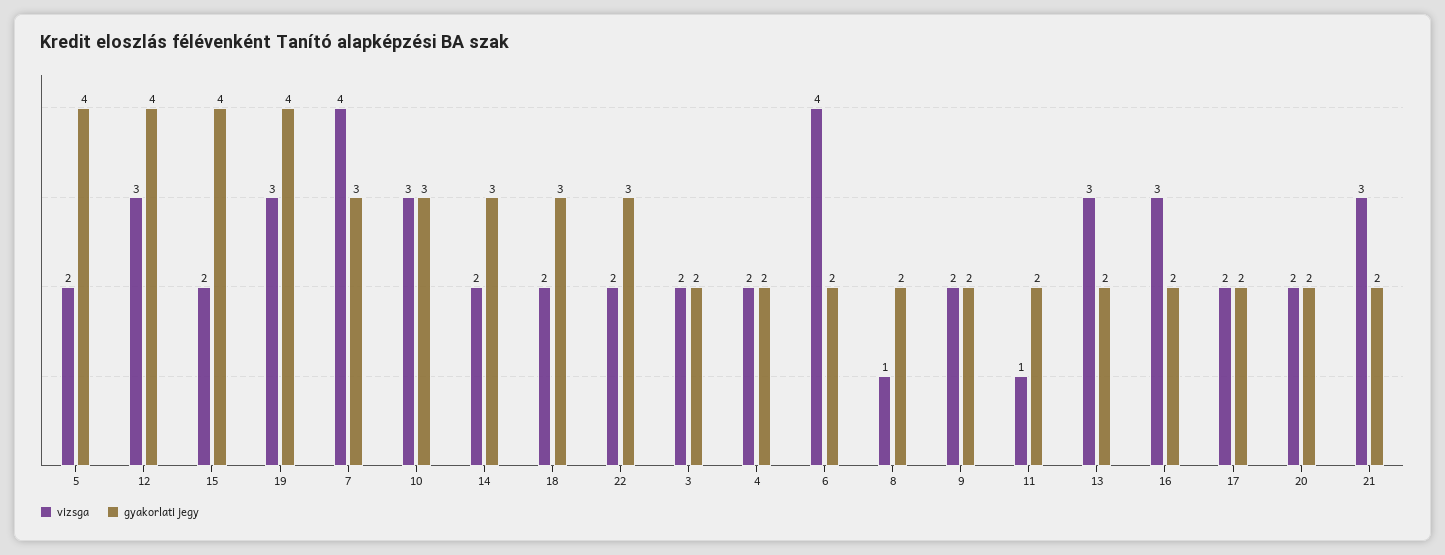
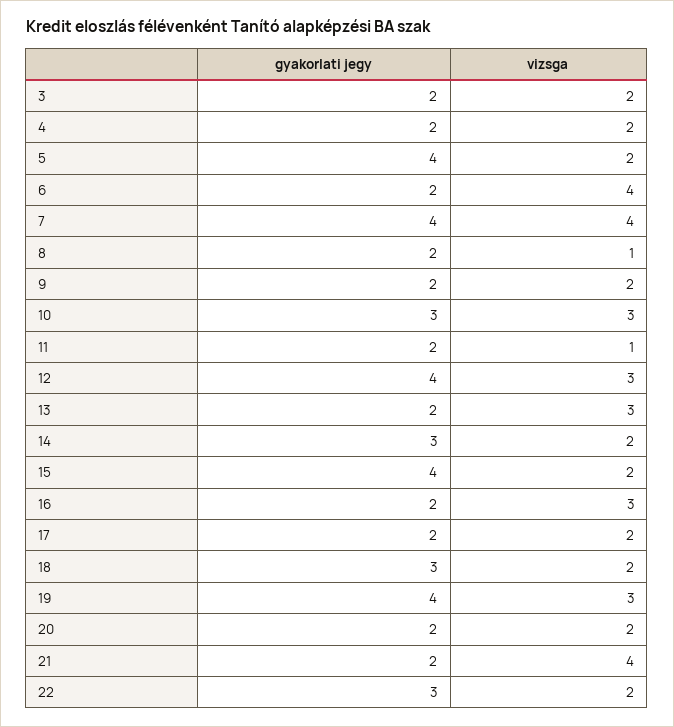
  {
    "vizsga": {
      "5": 2,
      "12": 3,
      "15": 2,
      "19": 3,
      "7": 4,
      "10": 3,
      "14": 2,
      "18": 2,
      "22": 2,
      "3": 2,
      "4": 2,
      "6": 4,
      "8": 1,
      "9": 2,
      "11": 1,
      "13": 3,
      "16": 3,
      "17": 2,
      "20": 2,
-     "21": 3
+     "21": 4
    },
    "gyakorlati jegy": {
      "5": 4,
      "12": 4,
      "15": 4,
      "19": 4,
-     "7": 3,
+     "7": 4,
      "10": 3,
      "14": 3,
      "18": 3,
      "22": 3,
      "3": 2,
      "4": 2,
      "6": 2,
      "8": 2,
      "9": 2,
      "11": 2,
      "13": 2,
      "16": 2,
      "17": 2,
      "20": 2,
      "21": 2
    }
  }

